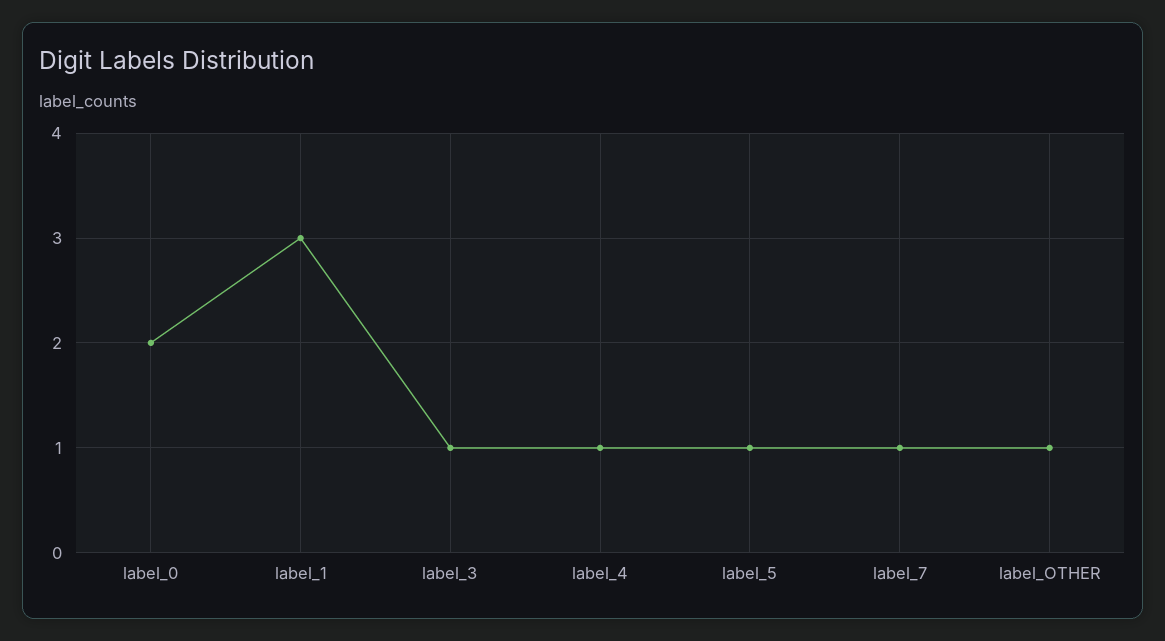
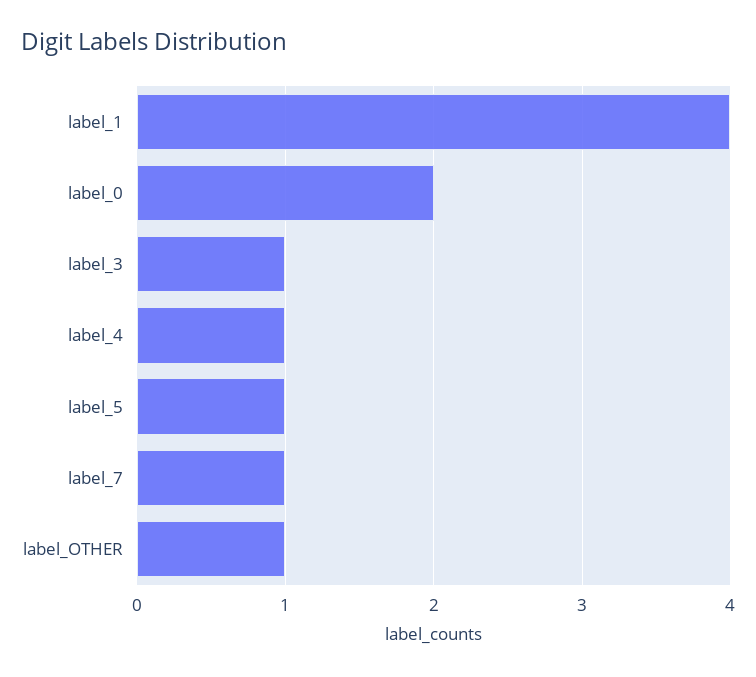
  {
    "label_0": 2,
-   "label_1": 3,
+   "label_1": 4,
    "label_3": 1,
    "label_4": 1,
    "label_5": 1,
    "label_7": 1,
    "label_OTHER": 1
  }

